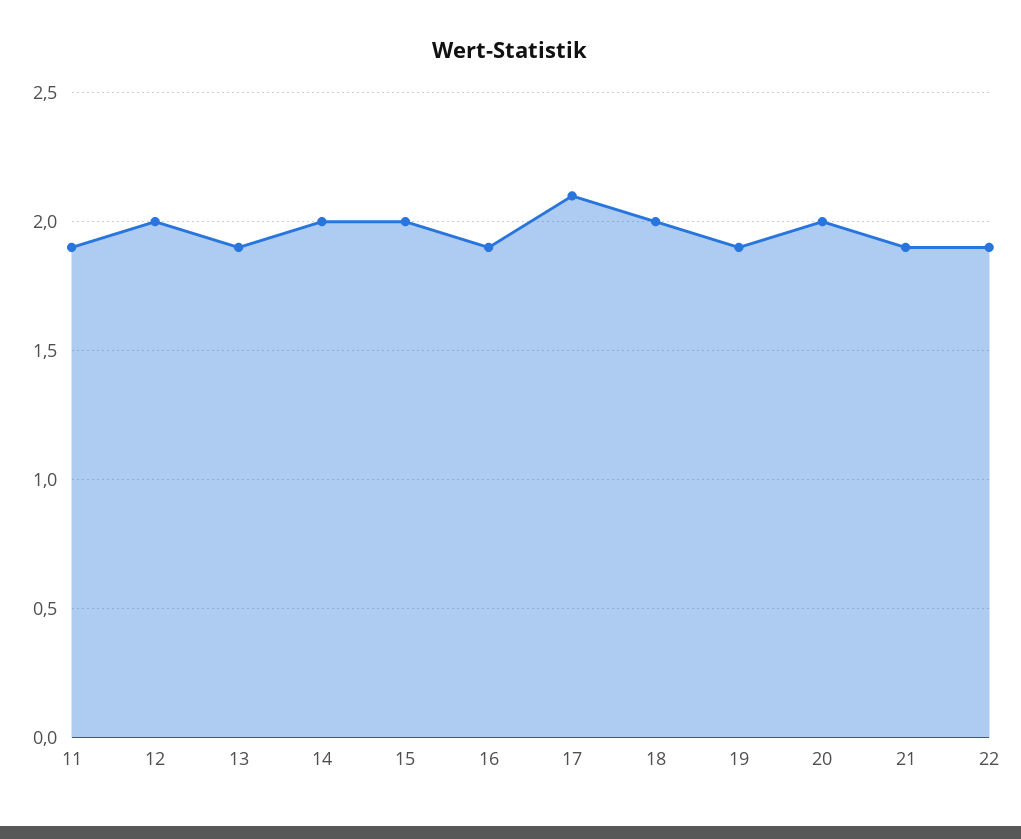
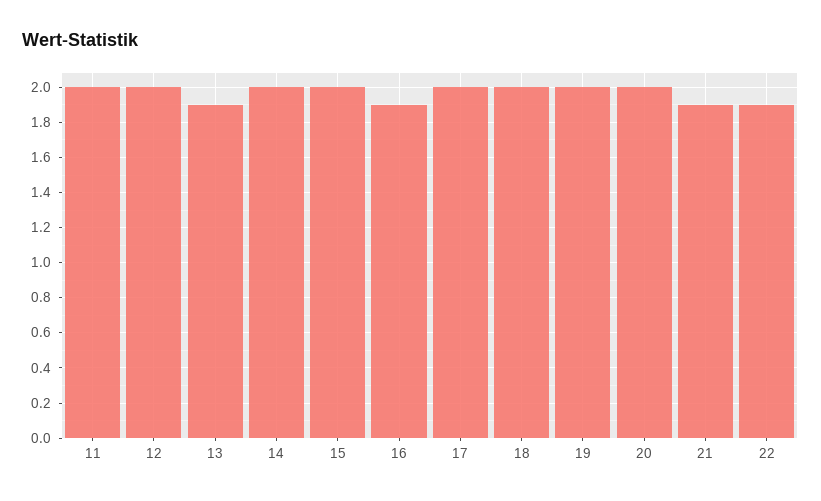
  {
-   "11": 1.9,
+   "11": 2,
    "12": 2,
    "13": 1.9,
    "14": 2,
    "15": 2,
    "16": 1.9,
-   "17": 2.1,
+   "17": 2,
    "18": 2,
-   "19": 1.9,
+   "19": 2,
    "20": 2,
    "21": 1.9,
    "22": 1.9
  }

